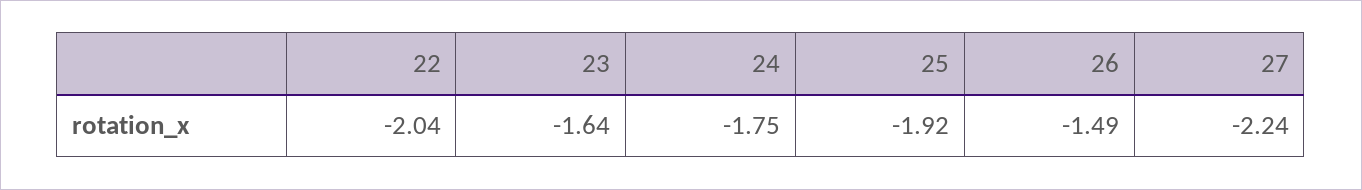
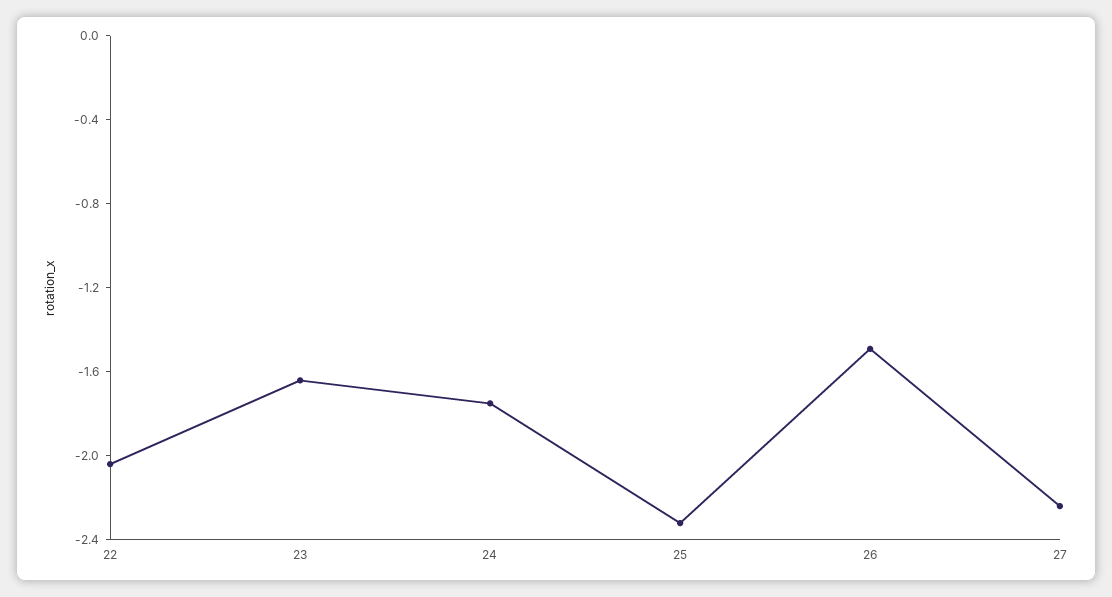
  {
    "22": -2.04,
    "23": -1.64,
    "24": -1.75,
-   "25": -1.92,
+   "25": -2.3,
    "26": -1.49,
    "27": -2.24
  }

